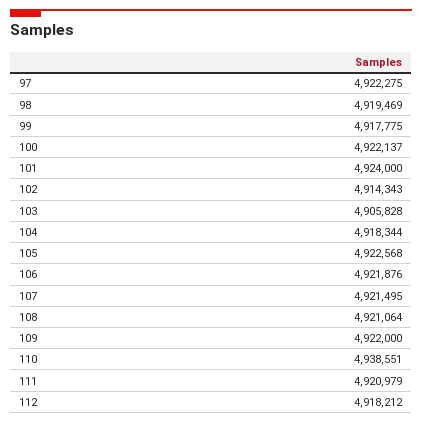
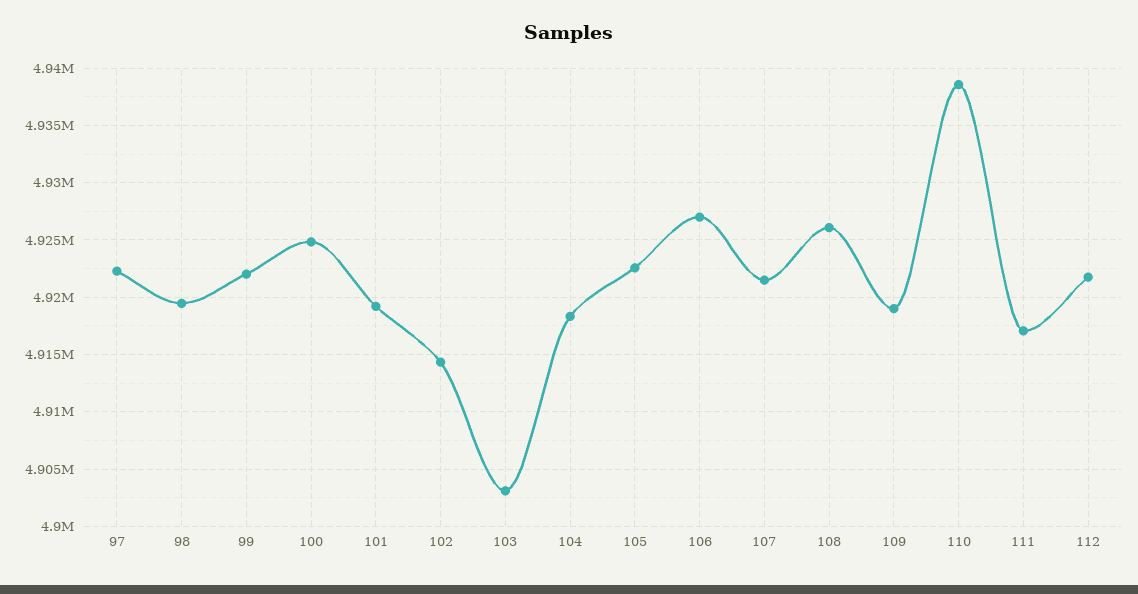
  {
    "97": 4922275,
    "98": 4919469,
-   "99": 4917775,
+   "99": 4922000,
-   "100": 4922137,
+   "100": 4925000,
-   "101": 4924000,
+   "101": 4919000,
    "102": 4914343,
-   "103": 4905828,
+   "103": 4903000,
    "104": 4918344,
    "105": 4922568,
-   "106": 4921876,
+   "106": 4927000,
    "107": 4921495,
-   "108": 4921064,
+   "108": 4926000,
-   "109": 4922000,
+   "109": 4919000,
    "110": 4938551,
-   "111": 4920979,
+   "111": 4917000,
-   "112": 4918212
+   "112": 4922000
  }

